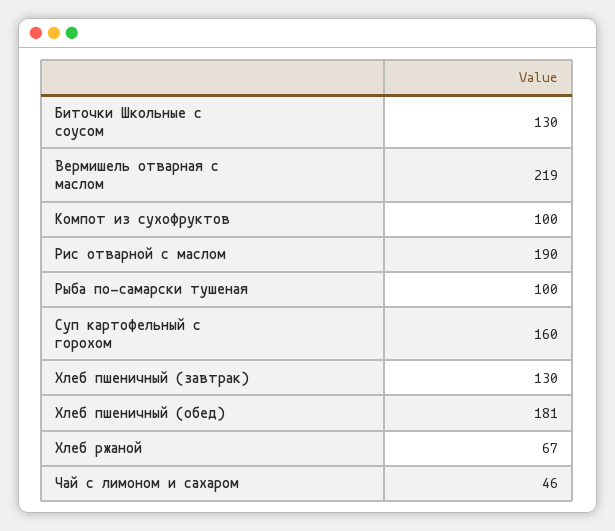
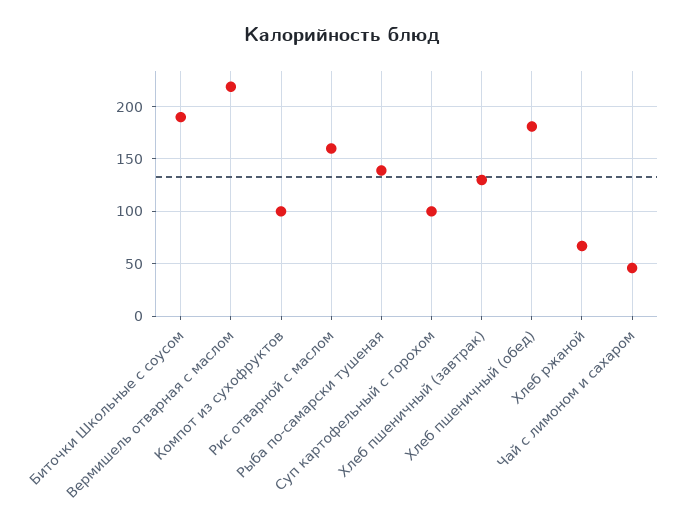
  {
-   "Биточки Школьные с соусом": 130,
+   "Биточки Школьные с соусом": 190,
    "Вермишель отварная с маслом": 219,
    "Компот из сухофруктов": 100,
-   "Рис отварной с маслом": 190,
+   "Рис отварной с маслом": 160,
-   "Рыба по-самарски тушеная": 100,
+   "Рыба по-самарски тушеная": 140,
-   "Суп картофельный с горохом": 160,
+   "Суп картофельный с горохом": 100,
    "Хлеб пшеничный (завтрак)": 130,
    "Хлеб пшеничный (обед)": 181,
    "Хлеб ржаной": 67,
    "Чай с лимоном и сахаром": 46
  }

